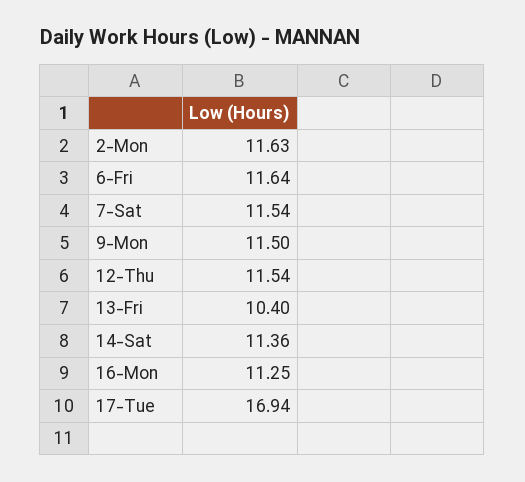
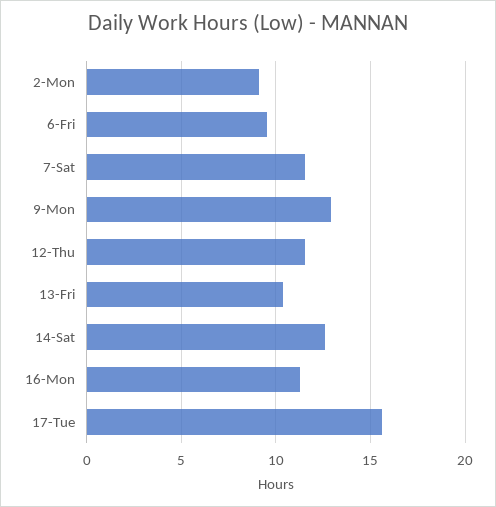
  {
-   "2-Mon": 11.63,
+   "2-Mon": 9,
-   "6-Fri": 11.64,
+   "6-Fri": 9.5,
    "7-Sat": 11.54,
-   "9-Mon": 11.5,
+   "9-Mon": 13,
    "12-Thu": 11.54,
    "13-Fri": 10.4,
-   "14-Sat": 11.36,
+   "14-Sat": 12.5,
    "16-Mon": 11.25,
-   "17-Tue": 16.94
+   "17-Tue": 15.5
  }

